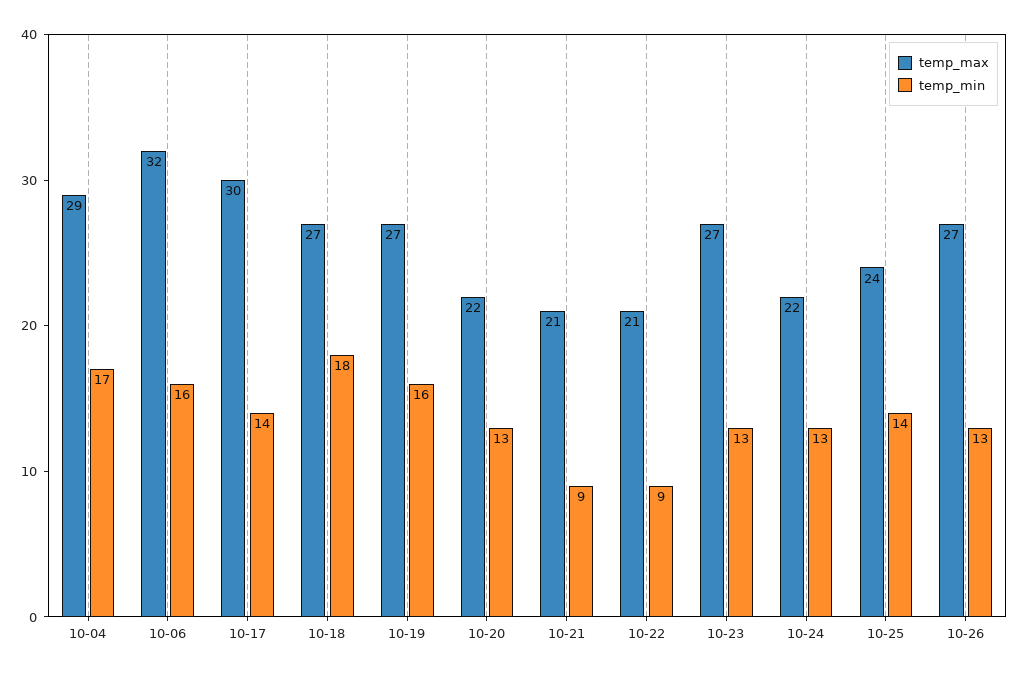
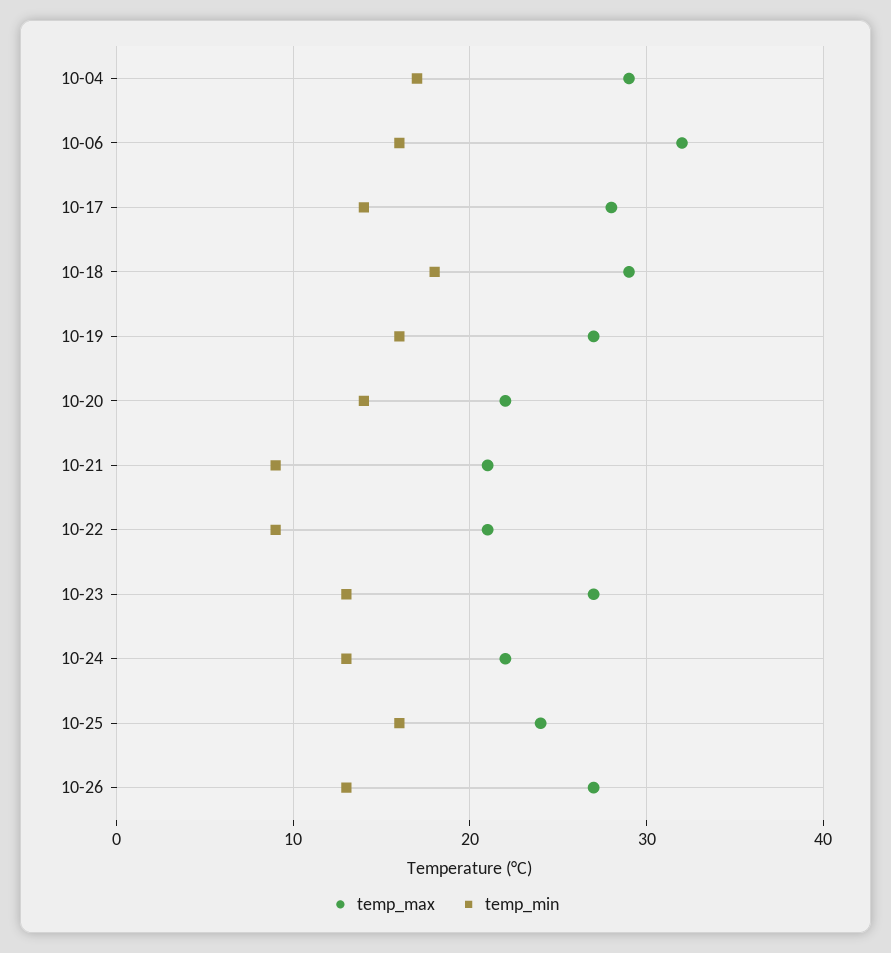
  {
    "temp_max": {
      "10-04": 29,
      "10-06": 32,
-     "10-17": 30,
+     "10-17": 28,
-     "10-18": 27,
+     "10-18": 29,
      "10-19": 27,
      "10-20": 22,
      "10-21": 21,
      "10-22": 21,
      "10-23": 27,
      "10-24": 22,
      "10-25": 24,
      "10-26": 27
    },
    "temp_min": {
      "10-04": 17,
      "10-06": 16,
      "10-17": 14,
      "10-18": 18,
      "10-19": 16,
-     "10-20": 13,
+     "10-20": 14,
      "10-21": 9,
      "10-22": 9,
      "10-23": 13,
      "10-24": 13,
-     "10-25": 14,
+     "10-25": 16,
      "10-26": 13
    }
  }

